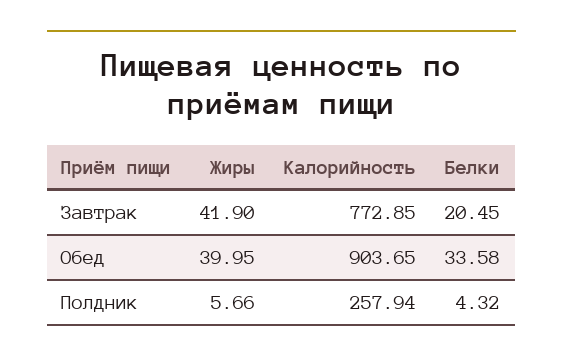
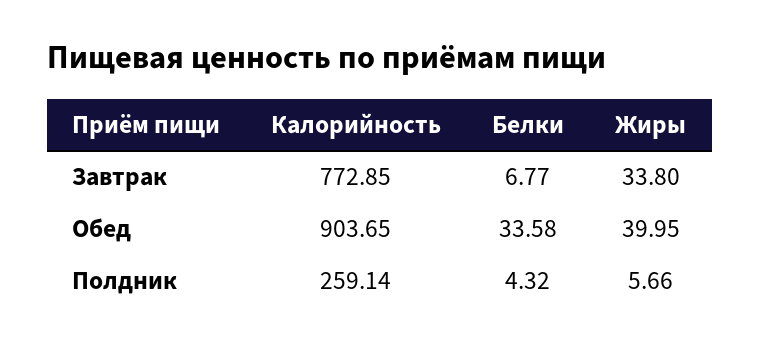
  {
    "Жиры": {
-     "Завтрак": 41.9,
+     "Завтрак": 33.8,
      "Обед": 39.95,
      "Полдник": 5.66
    },
    "Калорийность": {
      "Завтрак": 772.85,
      "Обед": 903.65,
-     "Полдник": 257.94
+     "Полдник": 259.14
    },
    "Белки": {
-     "Завтрак": 20.45,
+     "Завтрак": 6.77,
      "Обед": 33.58,
      "Полдник": 4.32
    }
  }

